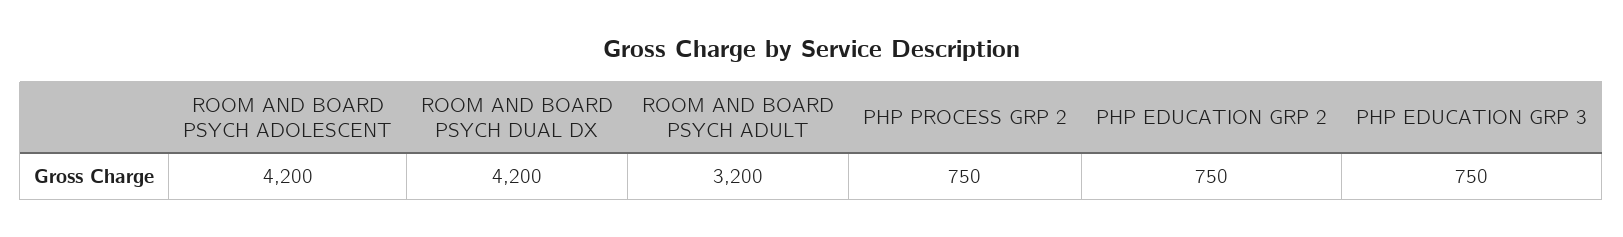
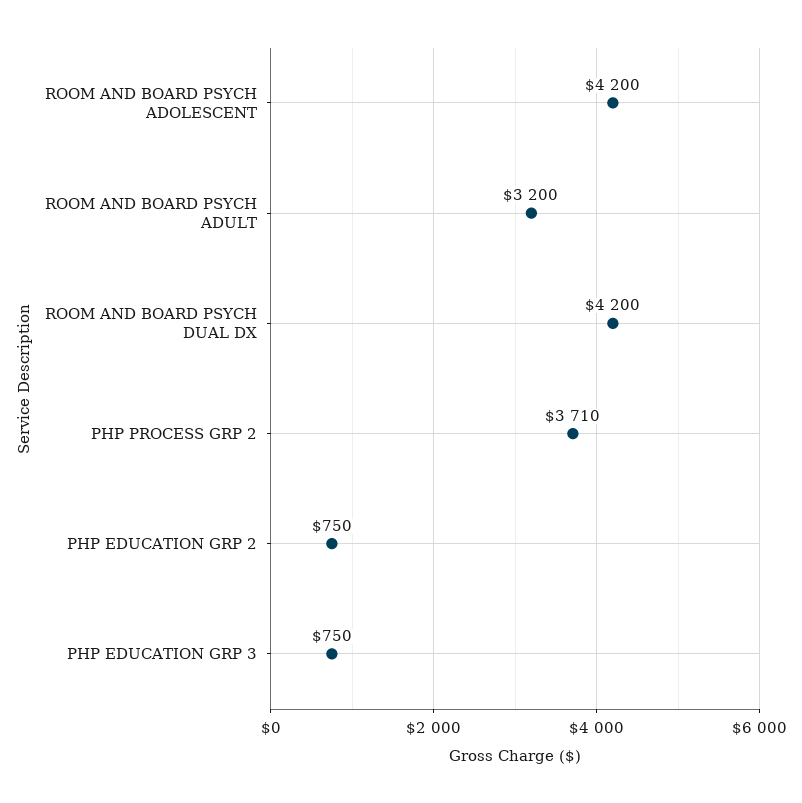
  {
    "ROOM AND BOARD PSYCH ADOLESCENT": 4200,
    "ROOM AND BOARD PSYCH DUAL DX": 4200,
    "ROOM AND BOARD PSYCH ADULT": 3200,
-   "PHP PROCESS GRP 2": 750,
+   "PHP PROCESS GRP 2": 3710,
    "PHP EDUCATION GRP 2": 750,
    "PHP EDUCATION GRP 3": 750
  }

